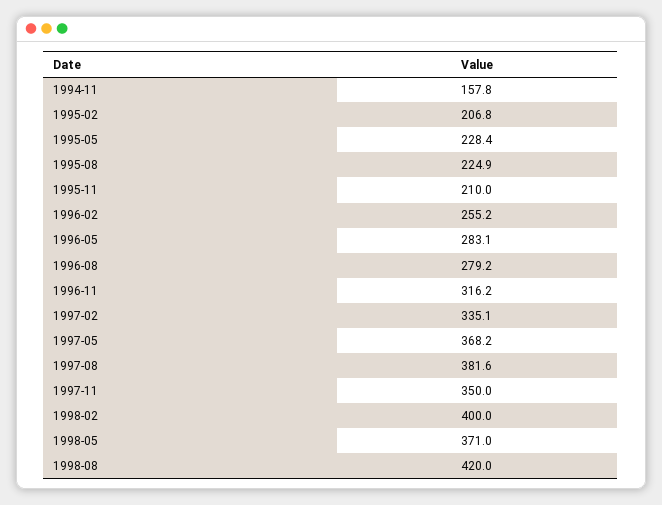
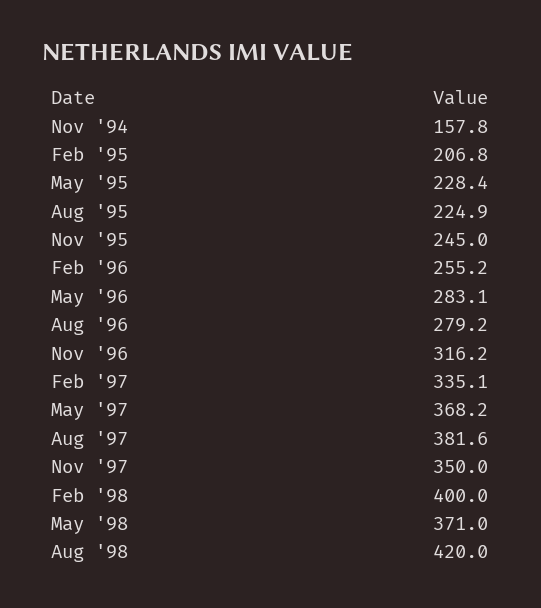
  {
    "1994-11": 157.8,
    "1995-02": 206.8,
    "1995-05": 228.4,
    "1995-08": 224.9,
-   "1995-11": 210,
+   "1995-11": 245,
    "1996-02": 255.2,
    "1996-05": 283.1,
    "1996-08": 279.2,
    "1996-11": 316.2,
    "1997-02": 335.1,
    "1997-05": 368.2,
    "1997-08": 381.6,
    "1997-11": 350,
    "1998-02": 400,
    "1998-05": 371,
    "1998-08": 420
  }

